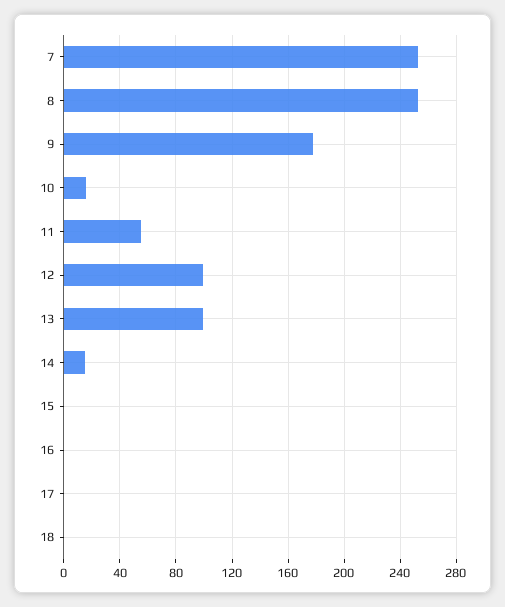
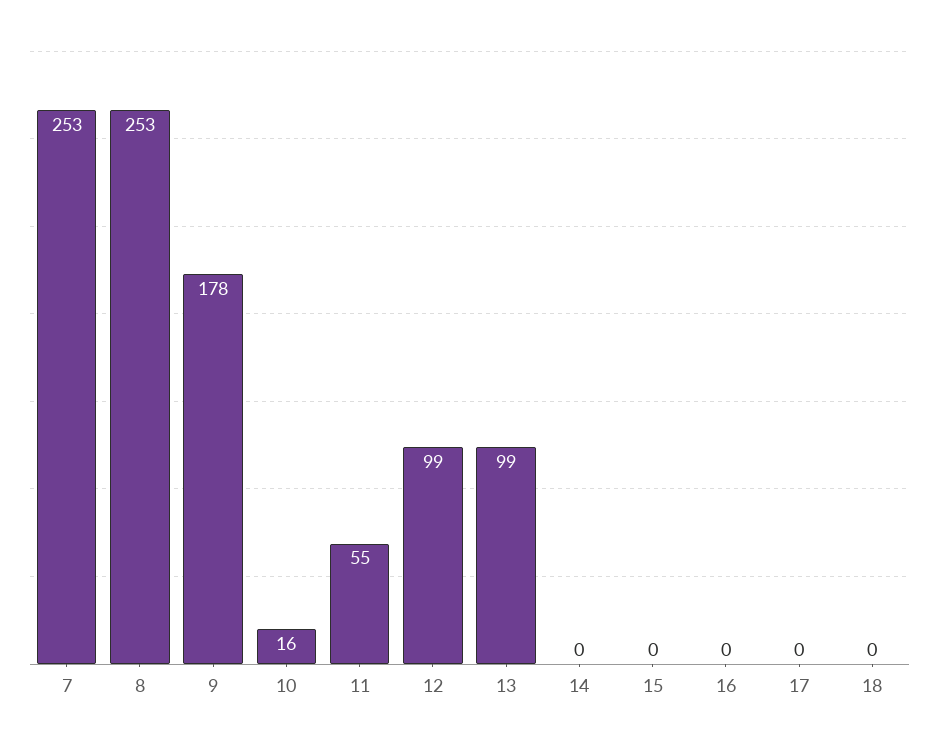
  {
    "7": 253,
    "8": 253,
    "9": 178,
    "10": 16,
    "11": 55,
    "12": 99,
    "13": 99,
-   "14": 15,
+   "14": 0,
    "15": 0,
    "16": 0,
    "17": 0,
    "18": 0
  }

